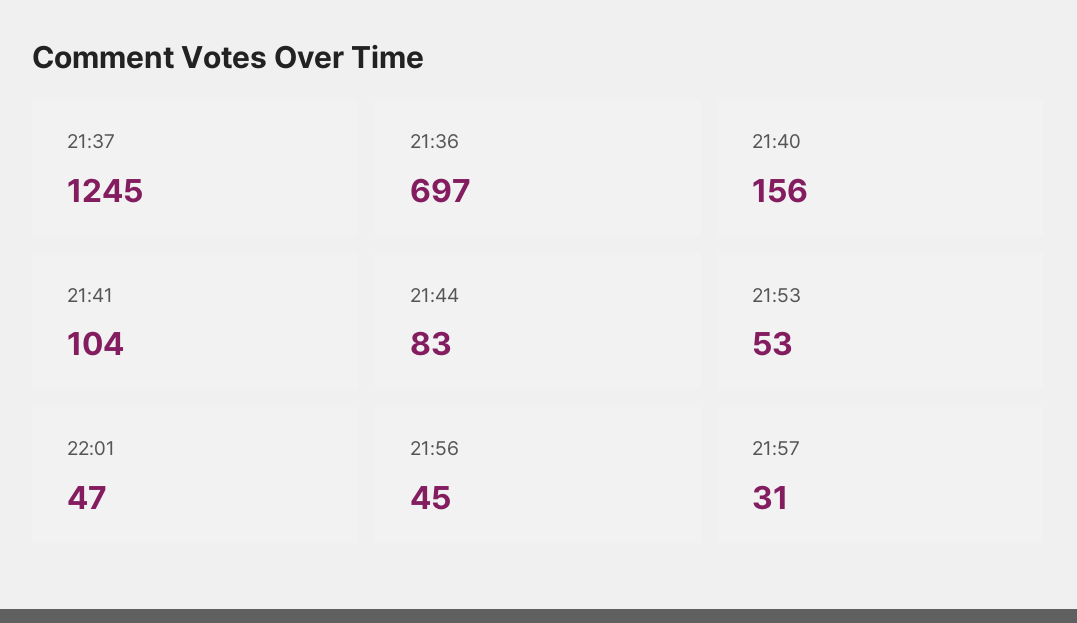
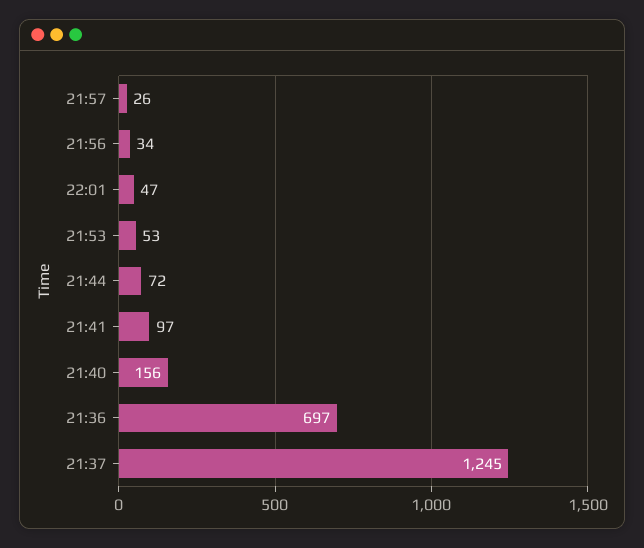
  {
    "21:37": 1245,
    "21:36": 697,
    "21:40": 156,
-   "21:41": 104,
+   "21:41": 97,
-   "21:44": 83,
+   "21:44": 72,
    "21:53": 53,
    "22:01": 47,
-   "21:56": 45,
+   "21:56": 34,
-   "21:57": 31
+   "21:57": 26
  }

